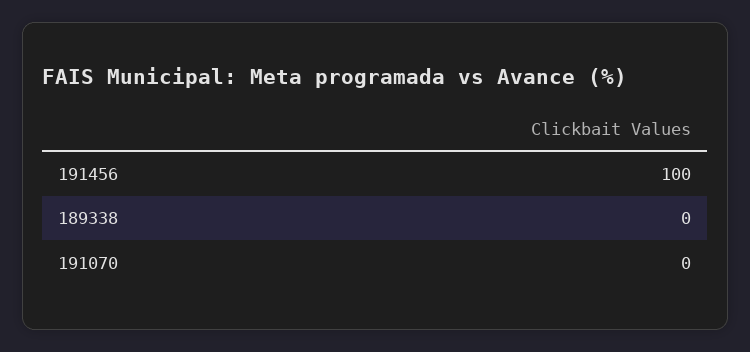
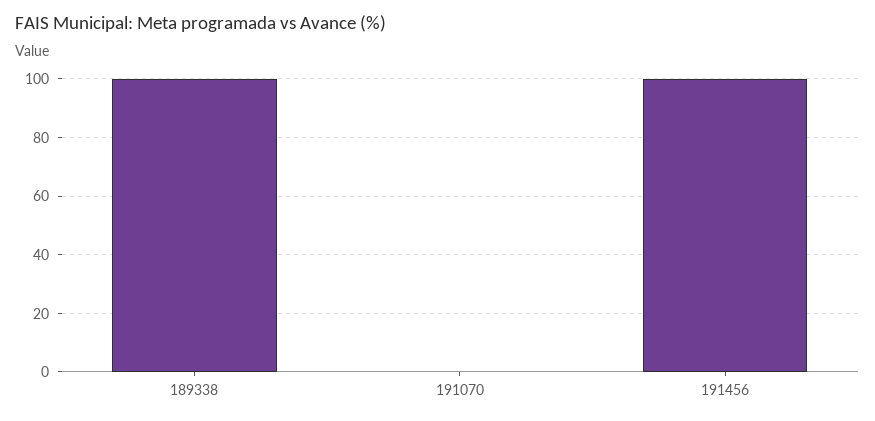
  {
    "191456": 100,
-   "189338": 0,
+   "189338": 100,
    "191070": 0
  }

